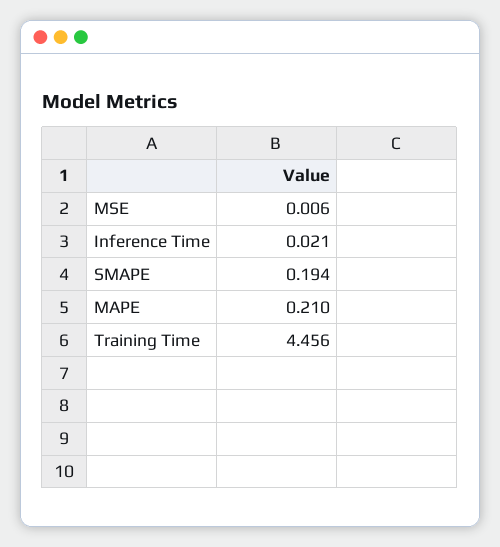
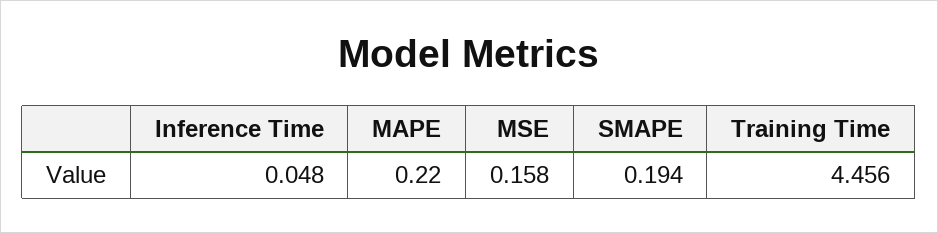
  {
-   "MSE": 0.006,
+   "MSE": 0.158,
-   "Inference Time": 0.021,
+   "Inference Time": 0.048,
    "SMAPE": 0.194,
-   "MAPE": 0.21,
+   "MAPE": 0.22,
    "Training Time": 4.456
  }

